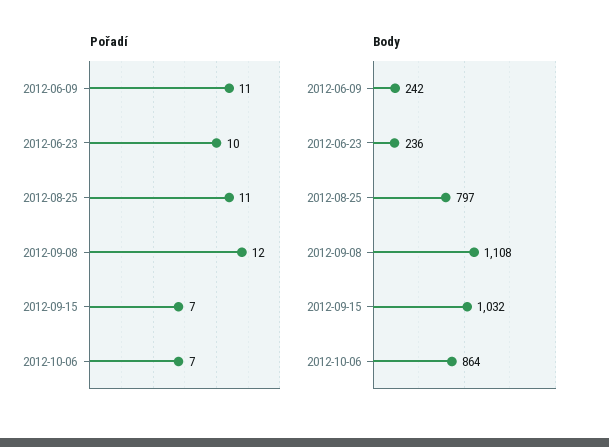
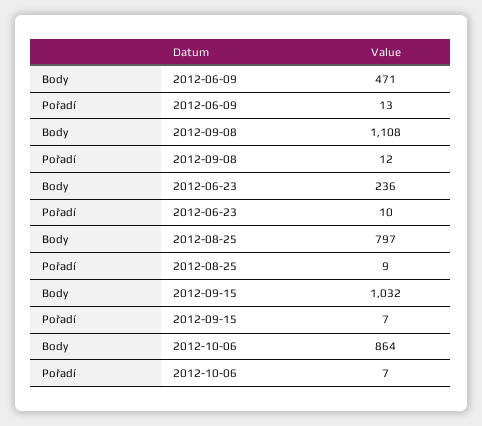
  {
    "Pořadí": {
-     "2012-06-09": 11,
+     "2012-06-09": 13,
      "2012-06-23": 10,
-     "2012-08-25": 11,
+     "2012-08-25": 9,
      "2012-09-08": 12,
      "2012-09-15": 7,
      "2012-10-06": 7
    },
    "Body": {
-     "2012-06-09": 242,
+     "2012-06-09": 471,
      "2012-06-23": 236,
      "2012-08-25": 797,
      "2012-09-08": 1108,
      "2012-09-15": 1032,
      "2012-10-06": 864
    }
  }

